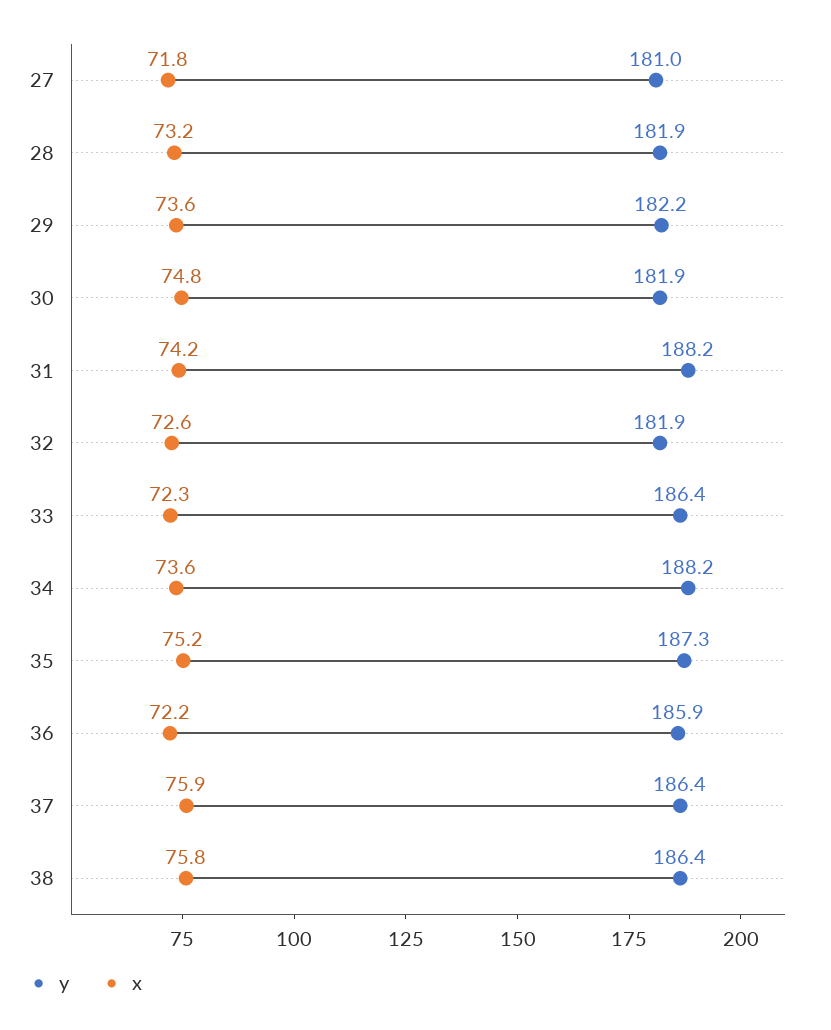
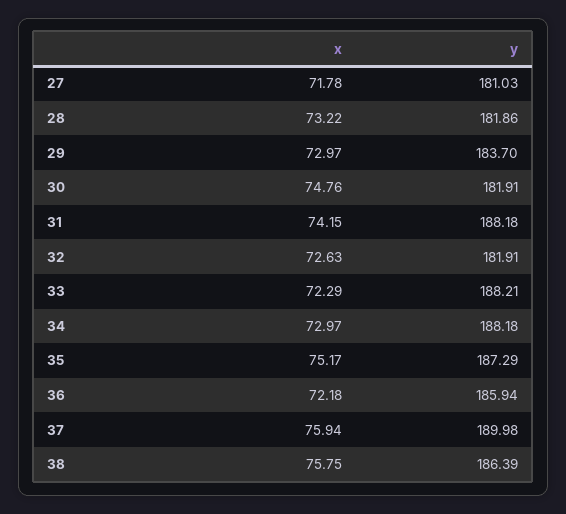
  {
    "y": {
      "27": 181.03,
      "28": 181.86,
-     "29": 182.2,
+     "29": 183.7,
      "30": 181.91,
      "31": 188.18,
      "32": 181.91,
-     "33": 186.4,
+     "33": 188.21,
      "34": 188.18,
      "35": 187.29,
      "36": 185.94,
-     "37": 186.4,
+     "37": 189.98,
      "38": 186.39
    },
    "x": {
      "27": 71.78,
      "28": 73.22,
-     "29": 73.6,
+     "29": 72.97,
      "30": 74.76,
      "31": 74.15,
      "32": 72.63,
      "33": 72.29,
-     "34": 73.6,
+     "34": 72.97,
      "35": 75.17,
      "36": 72.18,
      "37": 75.94,
      "38": 75.75
    }
  }

